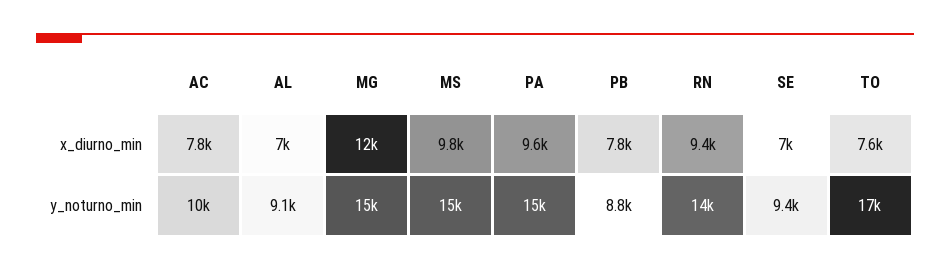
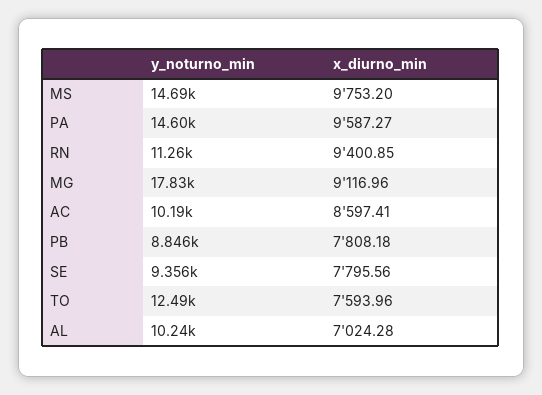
  {
    "AC": {
-     "x_diurno_min": 7800,
+     "x_diurno_min": 8597.41,
      "y_noturno_min": 10190
    },
    "AL": {
      "x_diurno_min": 7024.28,
-     "y_noturno_min": 9100
+     "y_noturno_min": 10240
    },
    "MG": {
-     "x_diurno_min": 12000,
+     "x_diurno_min": 9116.96,
-     "y_noturno_min": 15000
+     "y_noturno_min": 17830
    },
    "MS": {
      "x_diurno_min": 9753.2,
      "y_noturno_min": 14690
    },
    "PA": {
      "x_diurno_min": 9587.27,
      "y_noturno_min": 14600
    },
    "PB": {
      "x_diurno_min": 7808.18,
      "y_noturno_min": 8846
    },
    "RN": {
      "x_diurno_min": 9400.85,
-     "y_noturno_min": 14000
+     "y_noturno_min": 11260
    },
    "SE": {
-     "x_diurno_min": 7000,
+     "x_diurno_min": 7795.56,
      "y_noturno_min": 9356
    },
    "TO": {
      "x_diurno_min": 7593.96,
-     "y_noturno_min": 17000
+     "y_noturno_min": 12490
    }
  }

